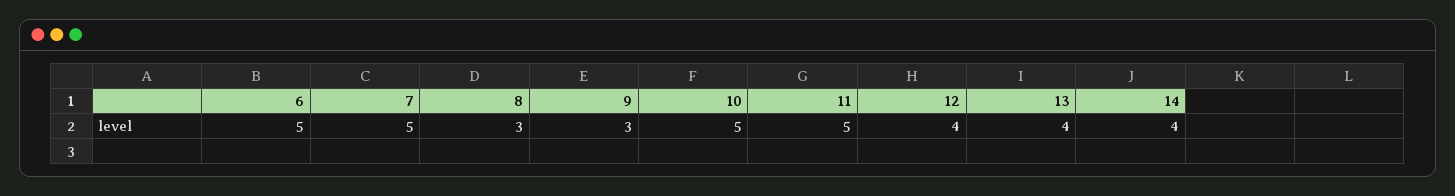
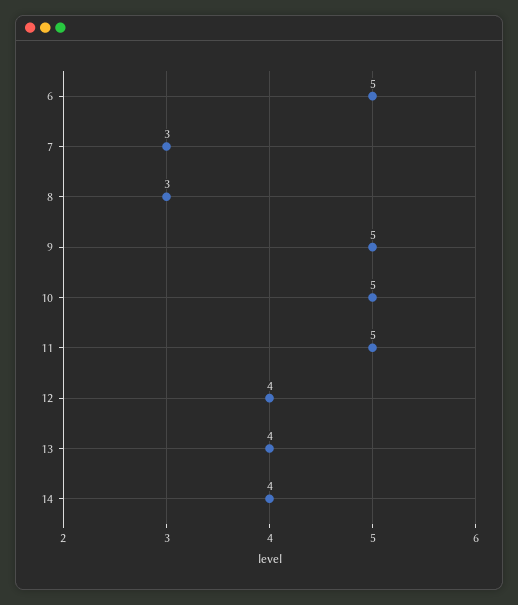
  {
    "6": 5,
-   "7": 5,
+   "7": 3,
    "8": 3,
-   "9": 3,
+   "9": 5,
    "10": 5,
    "11": 5,
    "12": 4,
    "13": 4,
    "14": 4
  }

